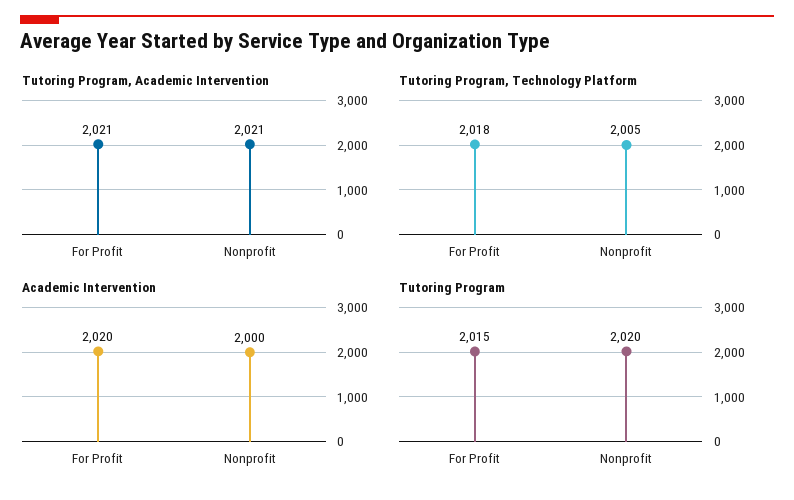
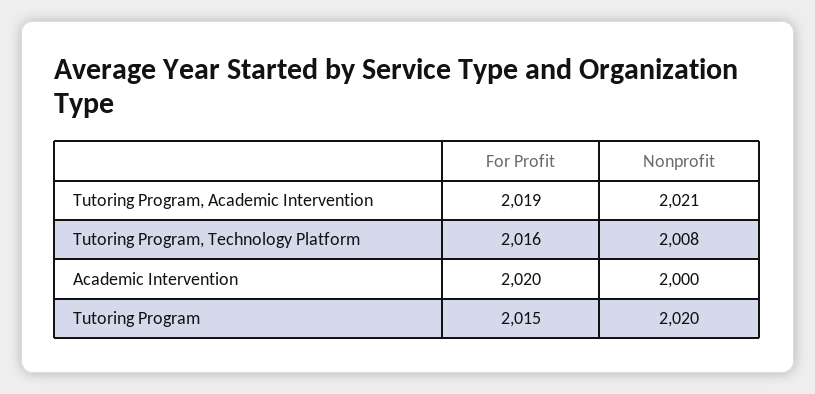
  {
    "Tutoring Program, Academic Intervention": {
-     "For Profit": 2021,
+     "For Profit": 2019,
      "Nonprofit": 2021
    },
    "Tutoring Program, Technology Platform": {
-     "For Profit": 2018,
+     "For Profit": 2016,
-     "Nonprofit": 2005
+     "Nonprofit": 2008
    },
    "Academic Intervention": {
      "For Profit": 2020,
      "Nonprofit": 2000
    },
    "Tutoring Program": {
      "For Profit": 2015,
      "Nonprofit": 2020
    }
  }

